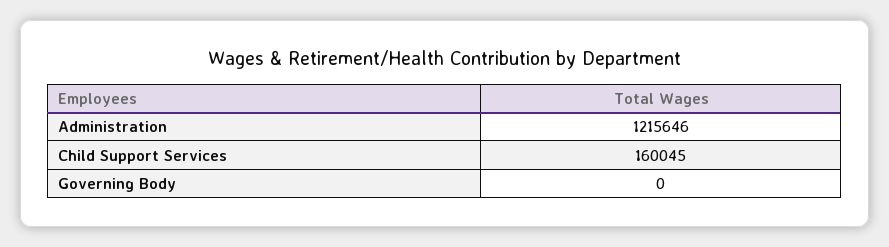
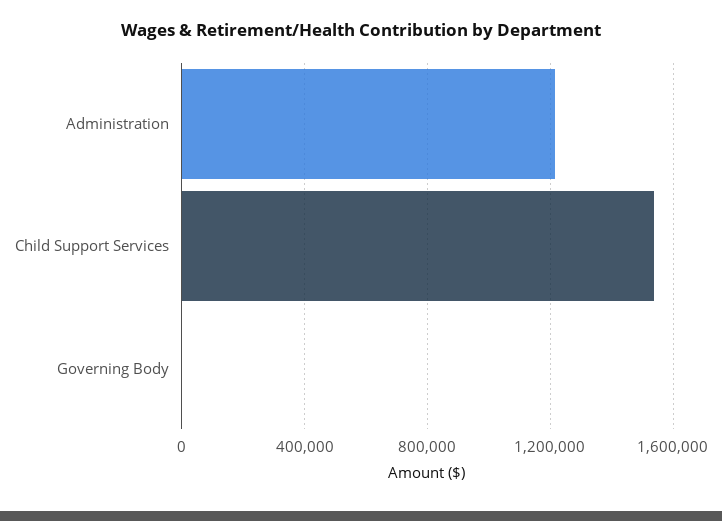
  {
    "Administration": 1215646,
-   "Child Support Services": 160045,
+   "Child Support Services": 1550000,
    "Governing Body": 0
  }

